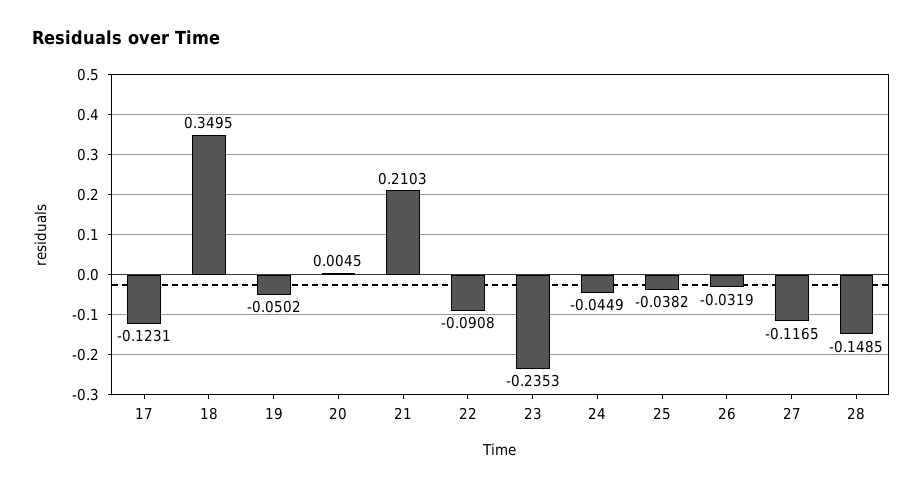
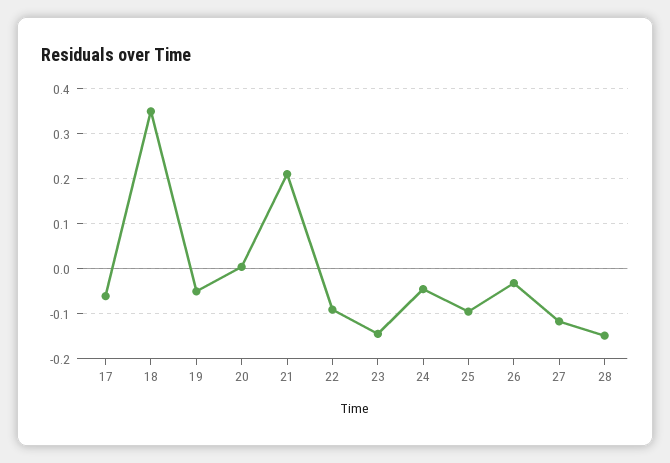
  {
-   "17": -0.1231,
+   "17": -0.06,
    "18": 0.3495,
    "19": -0.0502,
    "20": 0.0045,
    "21": 0.2103,
    "22": -0.0908,
-   "23": -0.2353,
+   "23": -0.14,
    "24": -0.0449,
-   "25": -0.0382,
+   "25": -0.1,
    "26": -0.0319,
    "27": -0.1165,
    "28": -0.1485
  }

